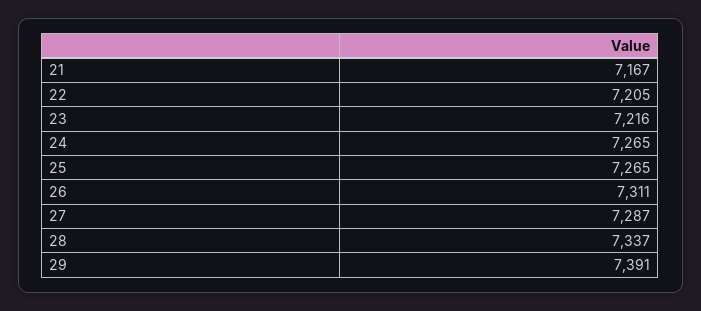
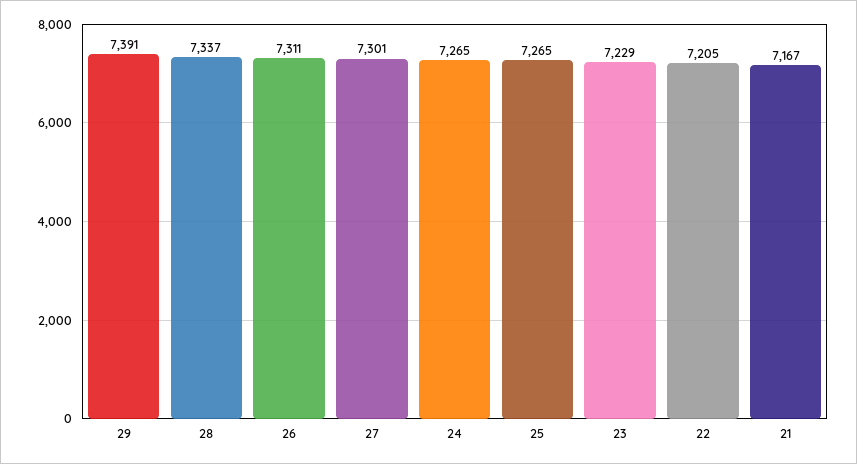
  {
    "21": 7167,
    "22": 7205,
-   "23": 7216,
+   "23": 7229,
    "24": 7265,
    "25": 7265,
    "26": 7311,
-   "27": 7287,
+   "27": 7301,
    "28": 7337,
    "29": 7391
  }

